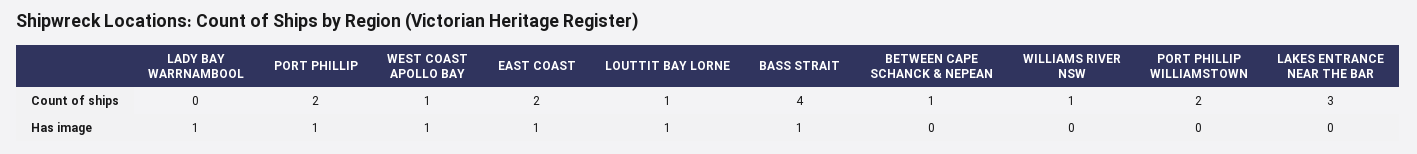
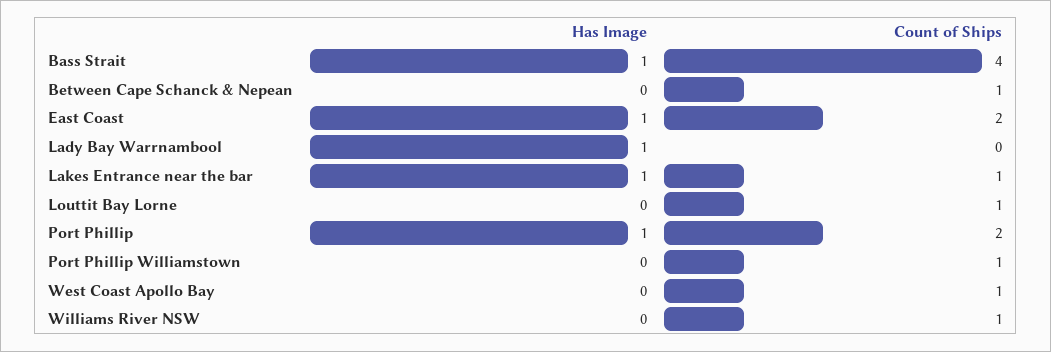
  {
    "LADY BAY WARRNAMBOOL": {
      "Count of ships": 0,
      "Has image": 1
    },
    "PORT PHILLIP": {
      "Count of ships": 2,
      "Has image": 1
    },
    "WEST COAST APOLLO BAY": {
      "Count of ships": 1,
-     "Has image": 1
+     "Has image": 0
    },
    "EAST COAST": {
      "Count of ships": 2,
      "Has image": 1
    },
    "LOUTTIT BAY LORNE": {
      "Count of ships": 1,
-     "Has image": 1
+     "Has image": 0
    },
    "BASS STRAIT": {
      "Count of ships": 4,
      "Has image": 1
    },
    "BETWEEN CAPE SCHANCK & NEPEAN": {
      "Count of ships": 1,
      "Has image": 0
    },
    "WILLIAMS RIVER NSW": {
      "Count of ships": 1,
      "Has image": 0
    },
    "PORT PHILLIP WILLIAMSTOWN": {
-     "Count of ships": 2,
+     "Count of ships": 1,
      "Has image": 0
    },
    "LAKES ENTRANCE NEAR THE BAR": {
-     "Count of ships": 3,
+     "Count of ships": 1,
-     "Has image": 0
+     "Has image": 1
    }
  }

